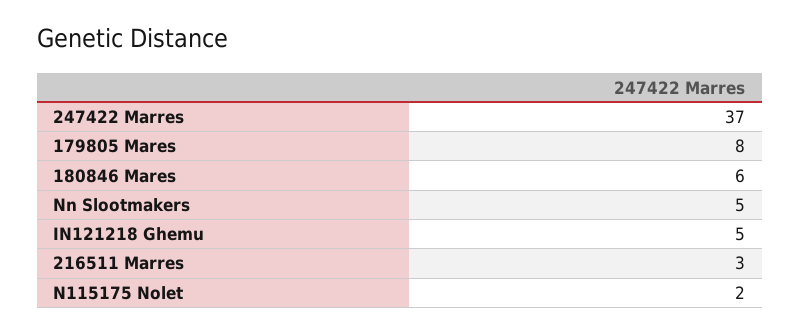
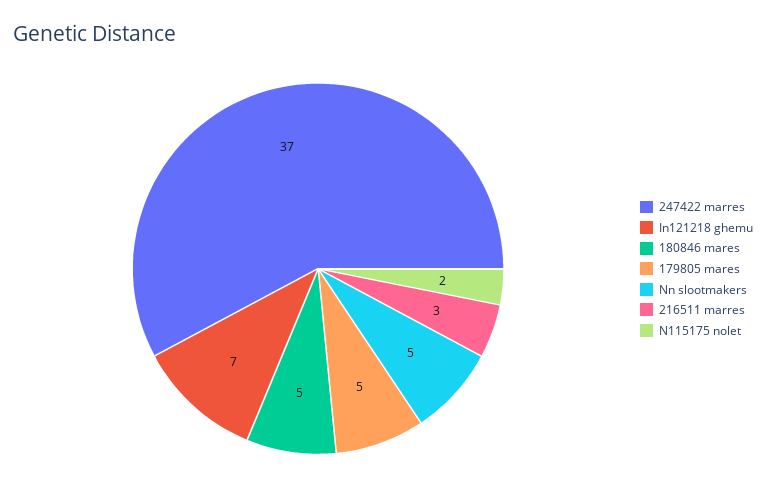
  {
    "247422 Marres": 37,
-   "179805 Mares": 8,
+   "179805 Mares": 5,
-   "180846 Mares": 6,
+   "180846 Mares": 5,
    "Nn Slootmakers": 5,
-   "IN121218 Ghemu": 5,
+   "IN121218 Ghemu": 7,
    "216511 Marres": 3,
    "N115175 Nolet": 2
  }

